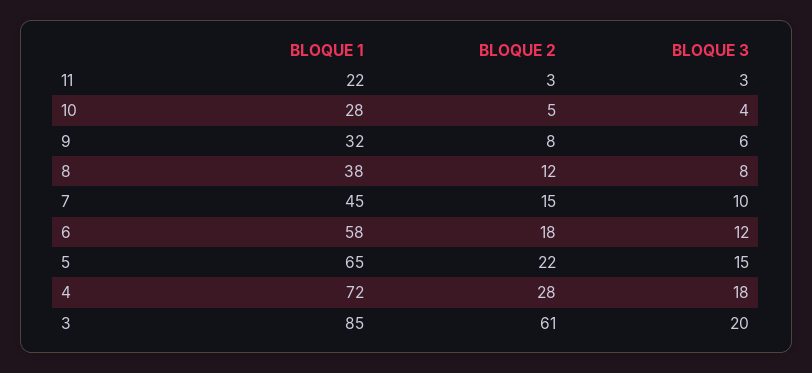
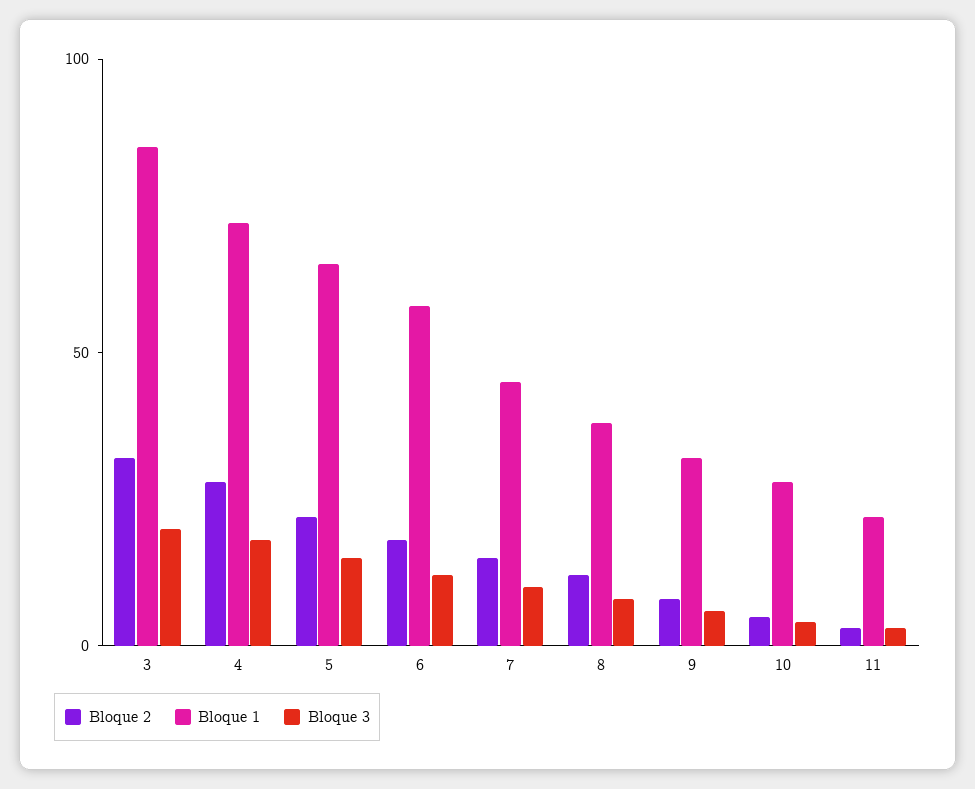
  {
    "BLOQUE 1": {
      "11": 22,
      "10": 28,
      "9": 32,
      "8": 38,
      "7": 45,
      "6": 58,
      "5": 65,
      "4": 72,
      "3": 85
    },
    "BLOQUE 2": {
      "11": 3,
      "10": 5,
      "9": 8,
      "8": 12,
      "7": 15,
      "6": 18,
      "5": 22,
      "4": 28,
-     "3": 61
+     "3": 30
    },
    "BLOQUE 3": {
      "11": 3,
      "10": 4,
      "9": 6,
      "8": 8,
      "7": 10,
      "6": 12,
      "5": 15,
      "4": 18,
      "3": 20
    }
  }

